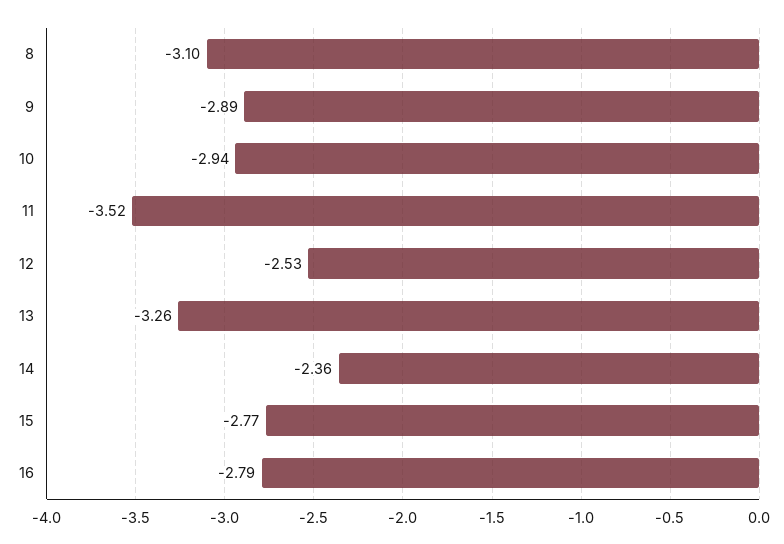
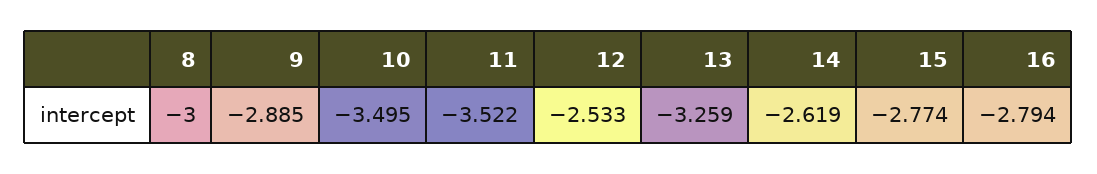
  {
-   "8": -3.1,
+   "8": -3,
    "9": -2.885,
-   "10": -2.94,
+   "10": -3.495,
    "11": -3.522,
    "12": -2.533,
    "13": -3.259,
-   "14": -2.36,
+   "14": -2.619,
    "15": -2.774,
    "16": -2.794
  }

